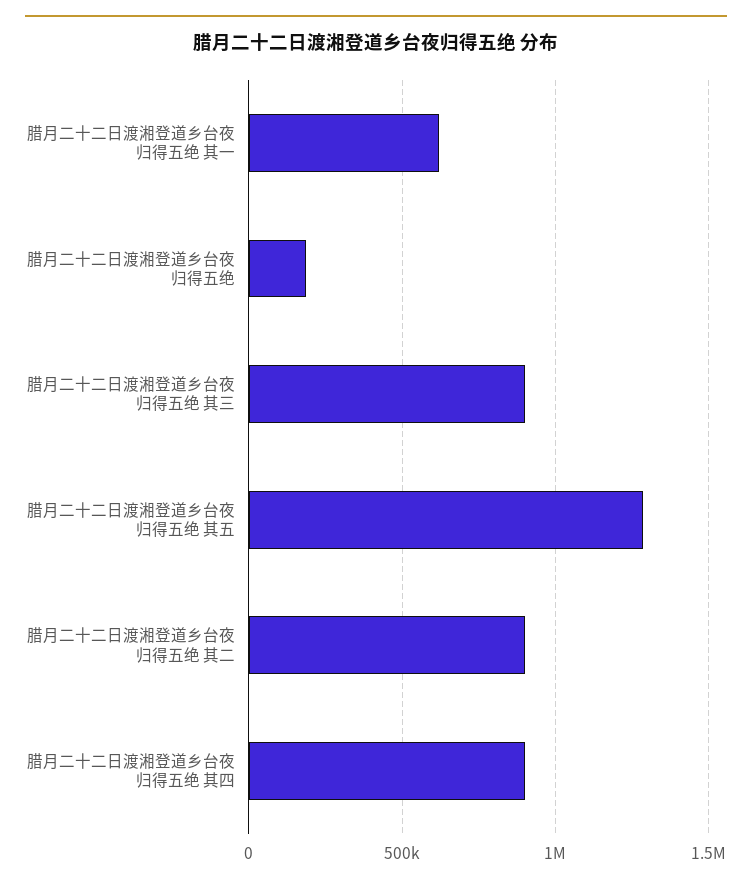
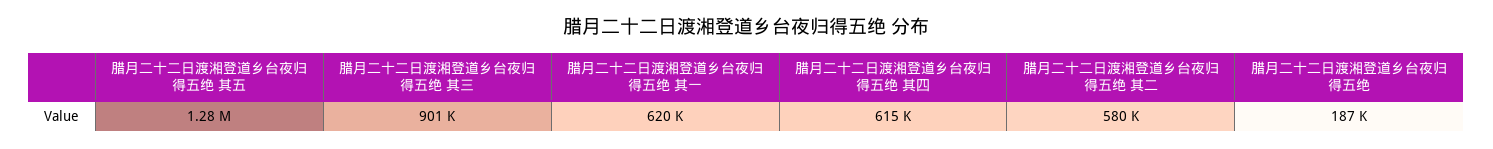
  {
    "腊月二十二日渡湘登道乡台夜归得五绝 其一": 620000,
    "腊月二十二日渡湘登道乡台夜归得五绝": 187000,
    "腊月二十二日渡湘登道乡台夜归得五绝 其三": 901000,
    "腊月二十二日渡湘登道乡台夜归得五绝 其五": 1280000,
-   "腊月二十二日渡湘登道乡台夜归得五绝 其二": 900000,
+   "腊月二十二日渡湘登道乡台夜归得五绝 其二": 580000,
-   "腊月二十二日渡湘登道乡台夜归得五绝 其四": 900000
+   "腊月二十二日渡湘登道乡台夜归得五绝 其四": 615000
  }

